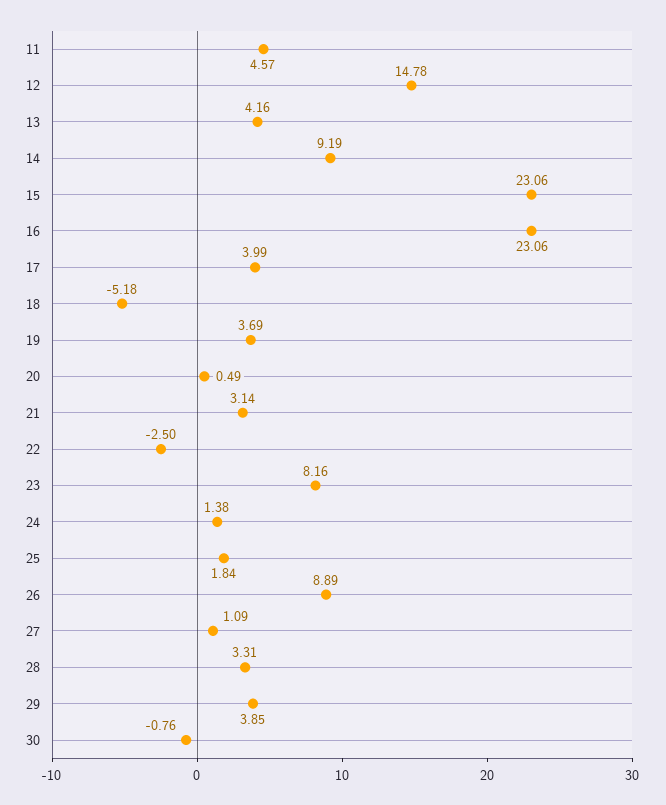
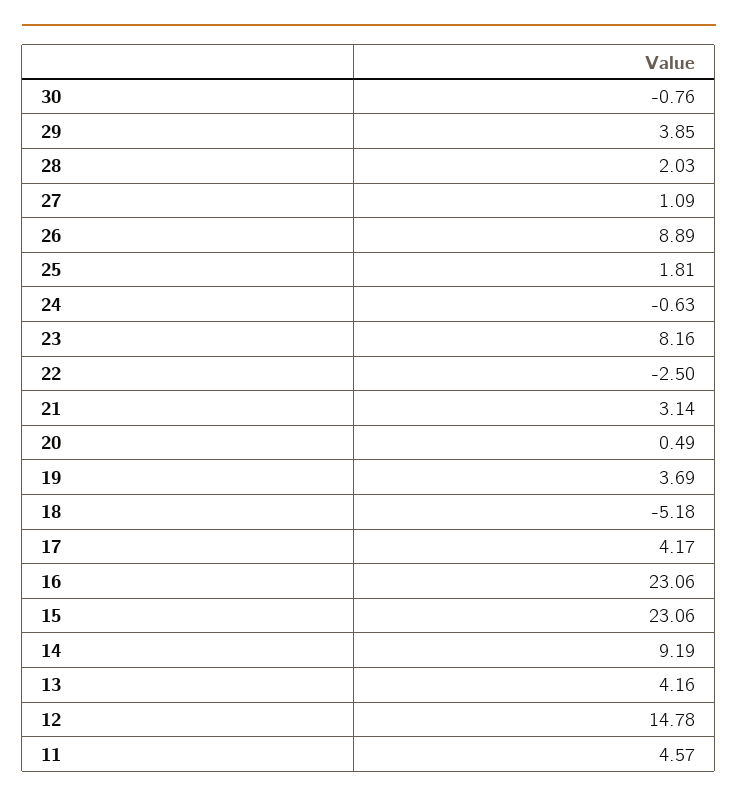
  {
    "11": 4.57,
    "12": 14.78,
    "13": 4.16,
    "14": 9.19,
    "15": 23.06,
    "16": 23.06,
-   "17": 3.99,
+   "17": 4.17,
    "18": -5.18,
    "19": 3.69,
    "20": 0.49,
    "21": 3.14,
    "22": -2.5,
    "23": 8.16,
-   "24": 1.38,
+   "24": -0.63,
-   "25": 1.84,
+   "25": 1.81,
    "26": 8.89,
    "27": 1.09,
-   "28": 3.31,
+   "28": 2.03,
    "29": 3.85,
    "30": -0.76
  }

